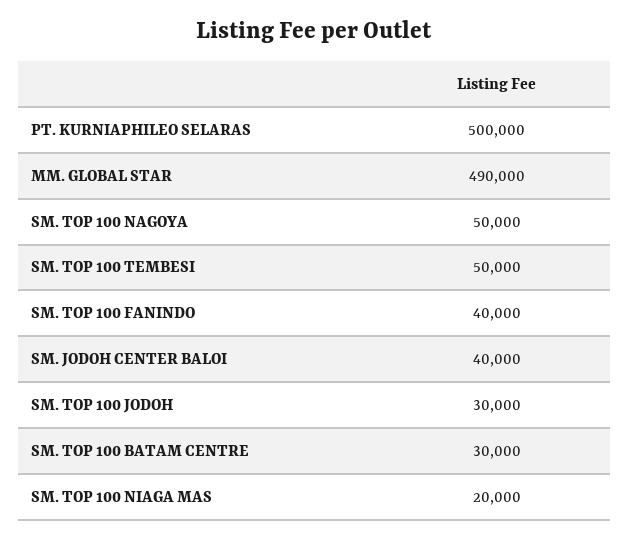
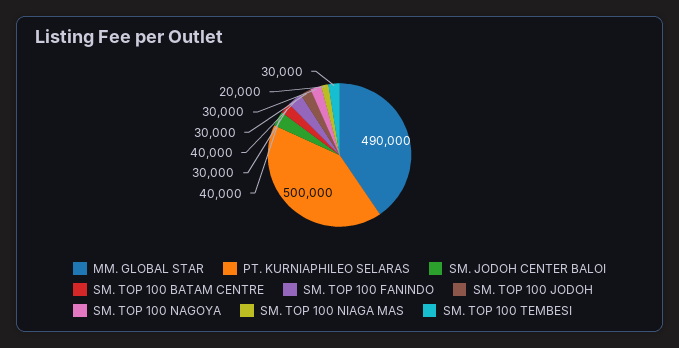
  {
    "PT. KURNIAPHILEO SELARAS": 500000,
    "MM. GLOBAL STAR": 490000,
-   "SM. TOP 100 NAGOYA": 50000,
+   "SM. TOP 100 NAGOYA": 30000,
-   "SM. TOP 100 TEMBESI": 50000,
+   "SM. TOP 100 TEMBESI": 30000,
    "SM. TOP 100 FANINDO": 40000,
    "SM. JODOH CENTER BALOI": 40000,
    "SM. TOP 100 JODOH": 30000,
    "SM. TOP 100 BATAM CENTRE": 30000,
    "SM. TOP 100 NIAGA MAS": 20000
  }

